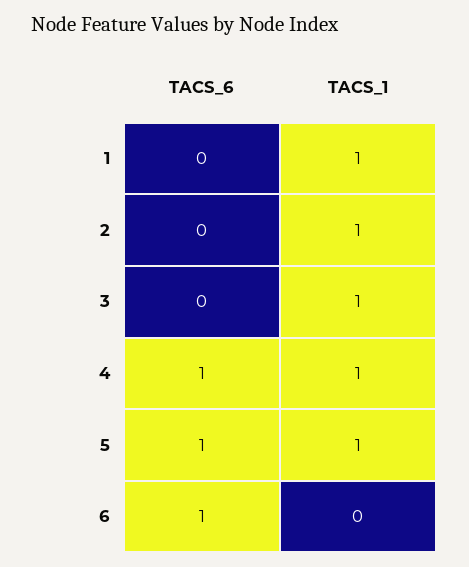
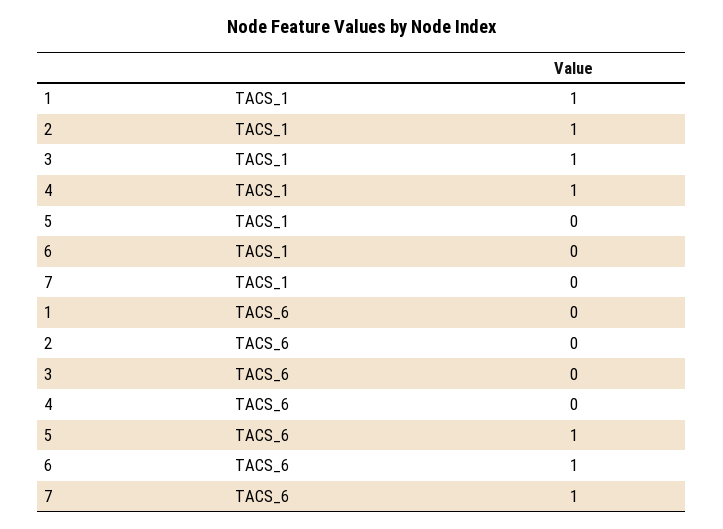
  {
    "TACS_6": {
      "1": 0,
      "2": 0,
      "3": 0,
-     "4": 1,
+     "4": 0,
      "5": 1,
-     "6": 1
+     "6": 1,
+     "7": 1
    },
    "TACS_1": {
      "1": 1,
      "2": 1,
      "3": 1,
      "4": 1,
-     "5": 1,
+     "5": 0,
-     "6": 0
+     "6": 0,
+     "7": 0
    }
  }

